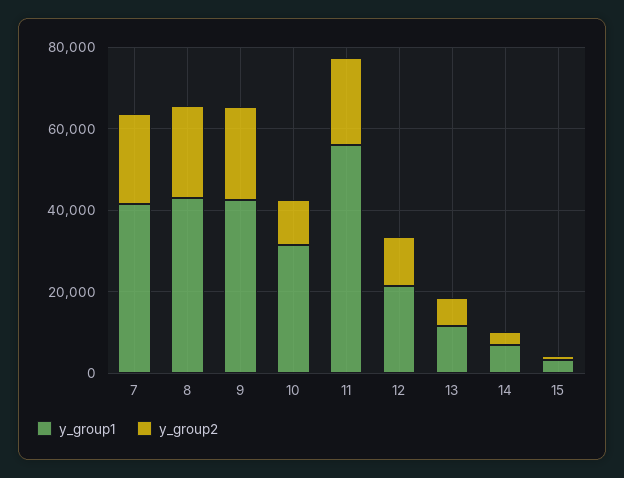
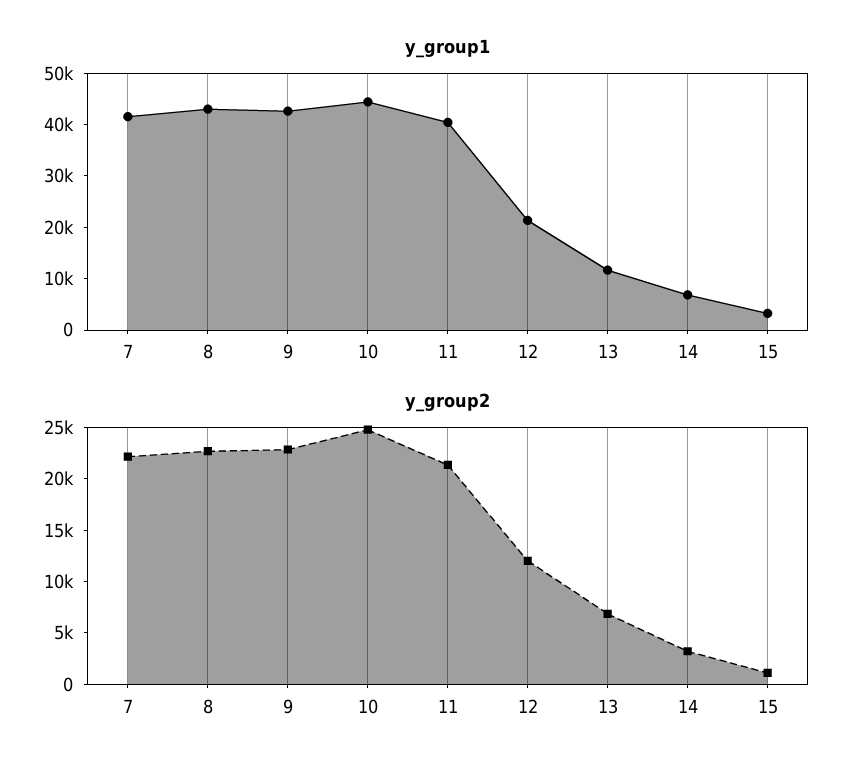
  {
    "y_group1": {
      "7": 42000,
      "8": 42000,
      "9": 42000,
-     "10": 30000,
+     "10": 44000,
-     "11": 55000,
+     "11": 40000,
      "12": 22000,
      "13": 12000,
      "14": 6000,
      "15": 4000
    },
    "y_group2": {
      "7": 22000,
      "8": 23000,
      "9": 23000,
-     "10": 10000,
+     "10": 25000,
      "11": 21000,
      "12": 12000,
      "13": 7000,
      "14": 3000,
      "15": 1000
    }
  }

